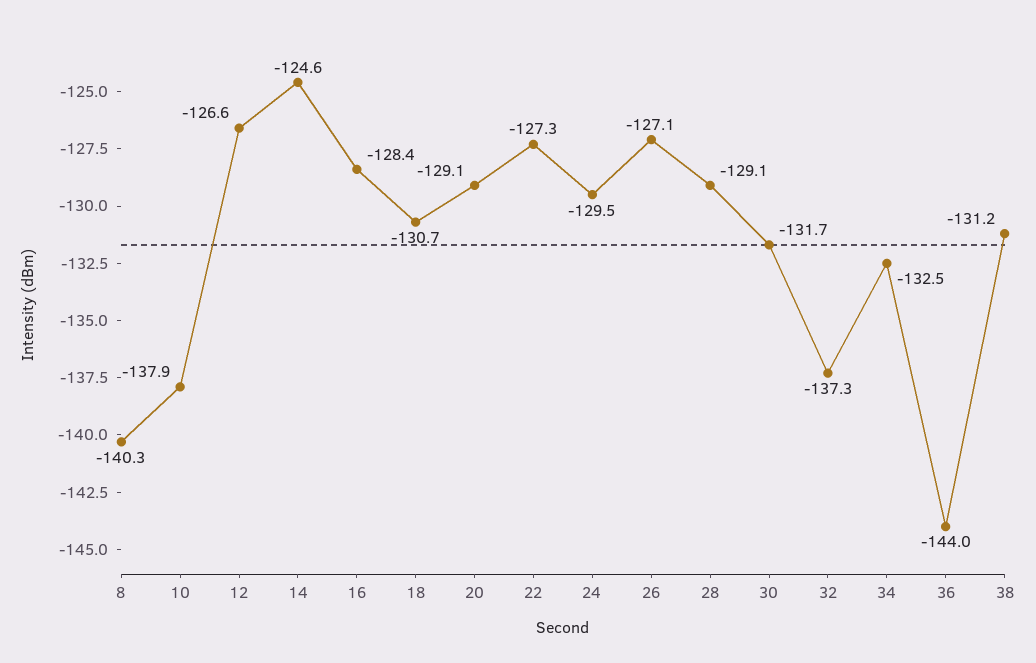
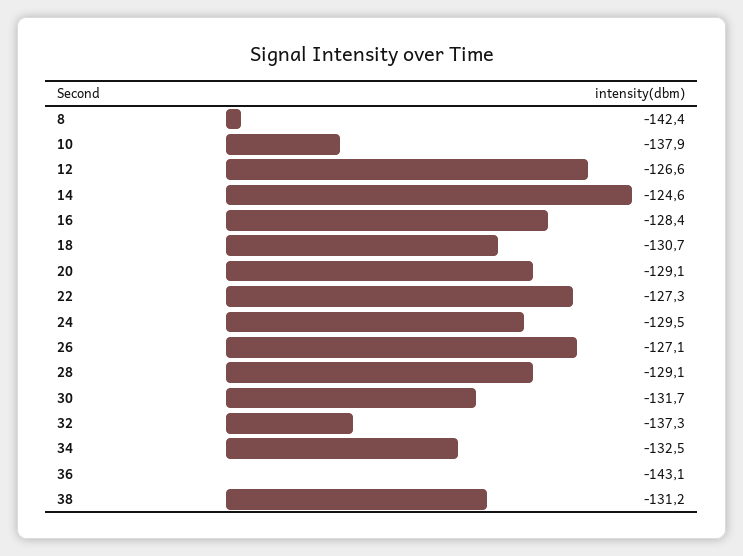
  {
-   "8": -140.3,
+   "8": -142.4,
    "10": -137.9,
    "12": -126.6,
    "14": -124.6,
    "16": -128.4,
    "18": -130.7,
    "20": -129.1,
    "22": -127.3,
    "24": -129.5,
    "26": -127.1,
    "28": -129.1,
    "30": -131.7,
    "32": -137.3,
    "34": -132.5,
-   "36": -144,
+   "36": -143.1,
    "38": -131.2
  }

